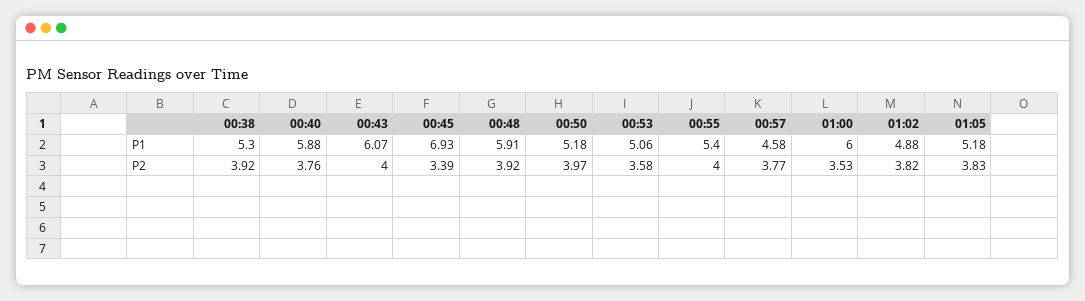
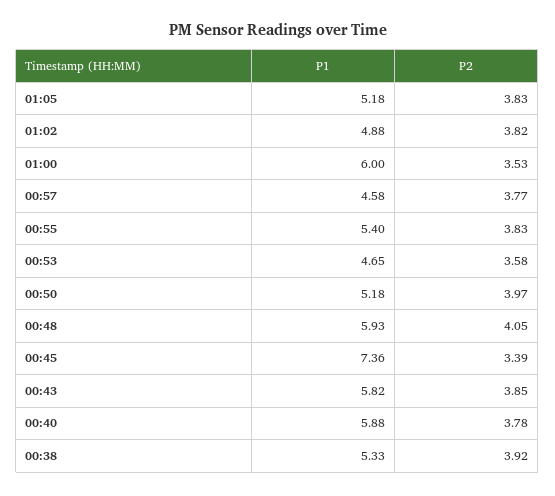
  {
    "00:38": {
-     "P1": 5.3,
+     "P1": 5.33,
      "P2": 3.92
    },
    "00:40": {
      "P1": 5.88,
-     "P2": 3.76
+     "P2": 3.78
    },
    "00:43": {
-     "P1": 6.07,
+     "P1": 5.82,
-     "P2": 4
+     "P2": 3.85
    },
    "00:45": {
-     "P1": 6.93,
+     "P1": 7.36,
      "P2": 3.39
    },
    "00:48": {
-     "P1": 5.91,
+     "P1": 5.93,
-     "P2": 3.92
+     "P2": 4.05
    },
    "00:50": {
      "P1": 5.18,
      "P2": 3.97
    },
    "00:53": {
-     "P1": 5.06,
+     "P1": 4.65,
      "P2": 3.58
    },
    "00:55": {
      "P1": 5.4,
-     "P2": 4
+     "P2": 3.83
    },
    "00:57": {
      "P1": 4.58,
      "P2": 3.77
    },
    "01:00": {
      "P1": 6,
      "P2": 3.53
    },
    "01:02": {
      "P1": 4.88,
      "P2": 3.82
    },
    "01:05": {
      "P1": 5.18,
      "P2": 3.83
    }
  }

